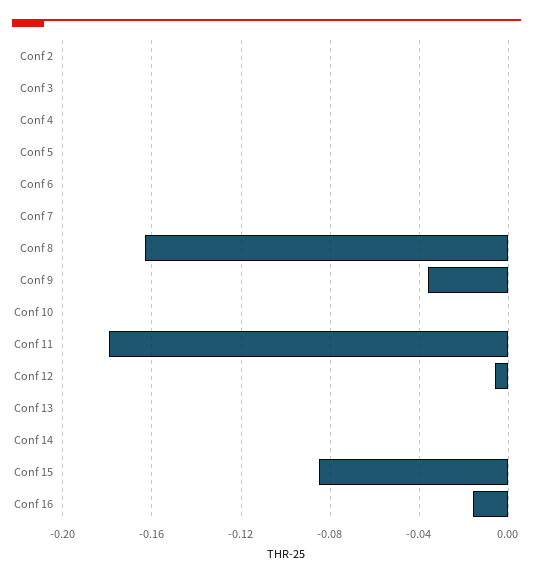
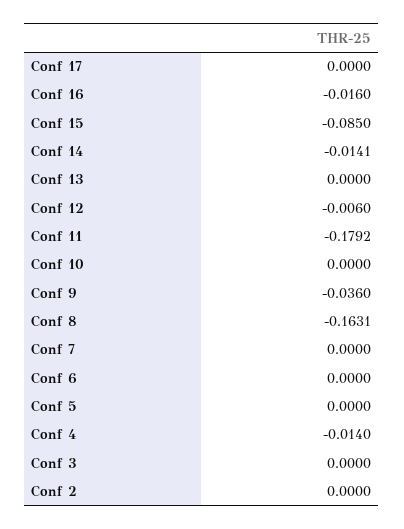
  {
    "Conf 2": 0,
    "Conf 3": 0,
-   "Conf 4": 0,
+   "Conf 4": -0.014,
    "Conf 5": 0,
    "Conf 6": 0,
    "Conf 7": 0,
    "Conf 8": -0.1631,
    "Conf 9": -0.036,
    "Conf 10": 0,
    "Conf 11": -0.1792,
    "Conf 12": -0.006,
    "Conf 13": 0,
-   "Conf 14": 0,
+   "Conf 14": -0.0141,
    "Conf 15": -0.085,
-   "Conf 16": -0.016
+   "Conf 16": -0.016,
+   "Conf 17": 0
  }

